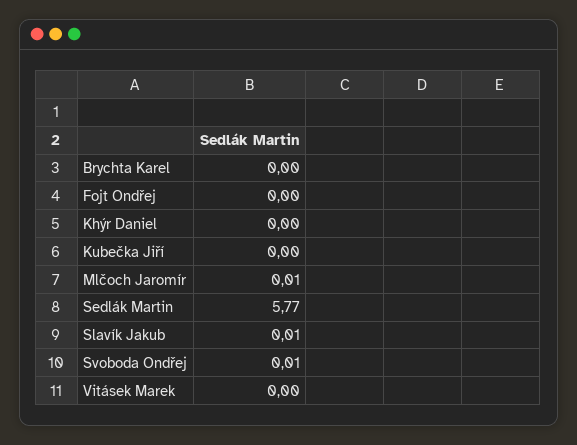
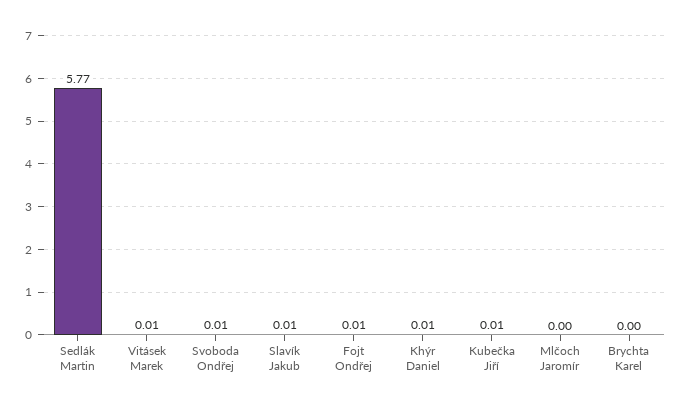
  {
    "Brychta Karel": 0,
-   "Fojt Ondřej": 0,
+   "Fojt Ondřej": 0.01,
-   "Khýr Daniel": 0,
+   "Khýr Daniel": 0.01,
-   "Kubečka Jiří": 0,
+   "Kubečka Jiří": 0.01,
-   "Mlčoch Jaromír": 0.01,
+   "Mlčoch Jaromír": 0,
    "Sedlák Martin": 5.77,
    "Slavík Jakub": 0.01,
    "Svoboda Ondřej": 0.01,
-   "Vitásek Marek": 0
+   "Vitásek Marek": 0.01
  }

